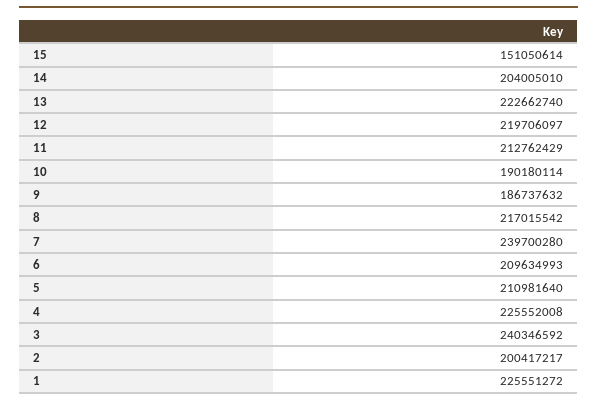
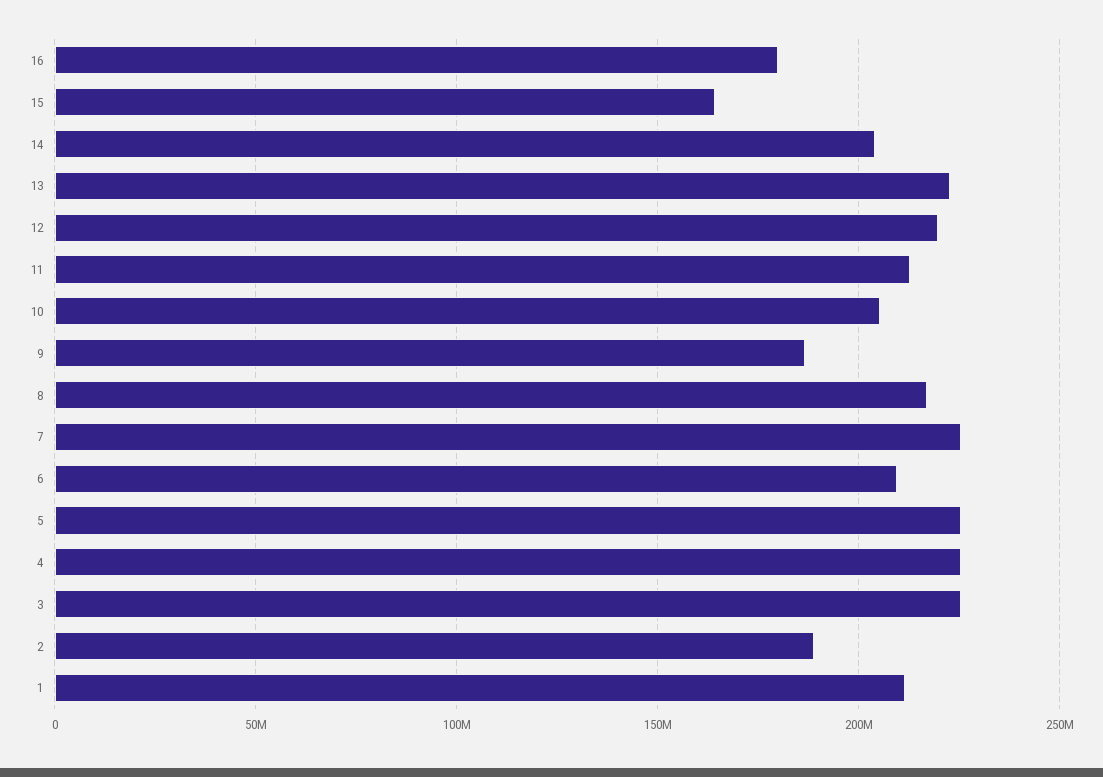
  {
-   "15": 151050614,
+   "15": 165000000,
    "14": 204005010,
    "13": 222662740,
    "12": 219706097,
    "11": 212762429,
-   "10": 190180114,
+   "10": 205000000,
    "9": 186737632,
    "8": 217015542,
-   "7": 239700280,
+   "7": 225000000,
    "6": 209634993,
-   "5": 210981640,
+   "5": 225000000,
    "4": 225552008,
-   "3": 240346592,
+   "3": 225000000,
-   "2": 200417217,
+   "2": 190000000,
-   "1": 225551272
+   "1": 210000000,
+   "16": 180000000
  }

